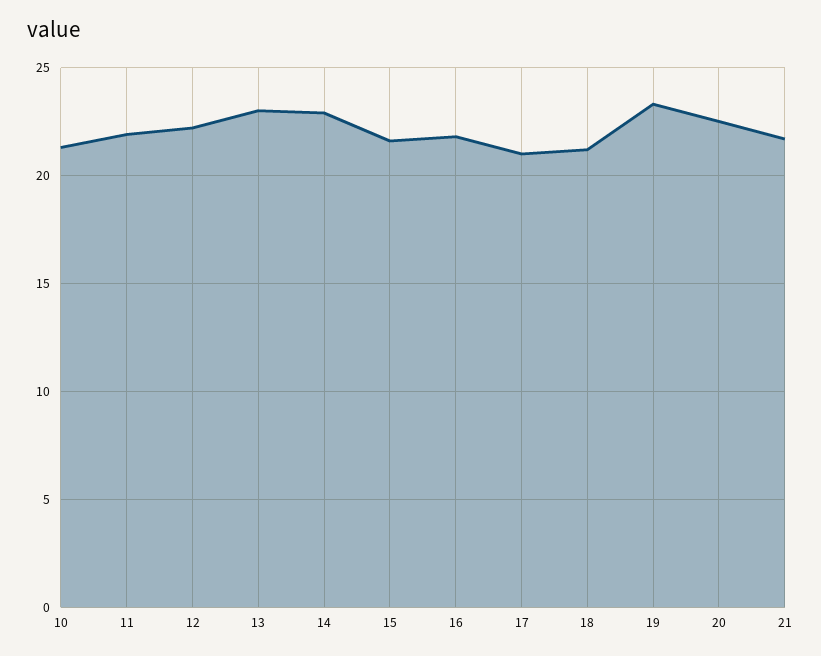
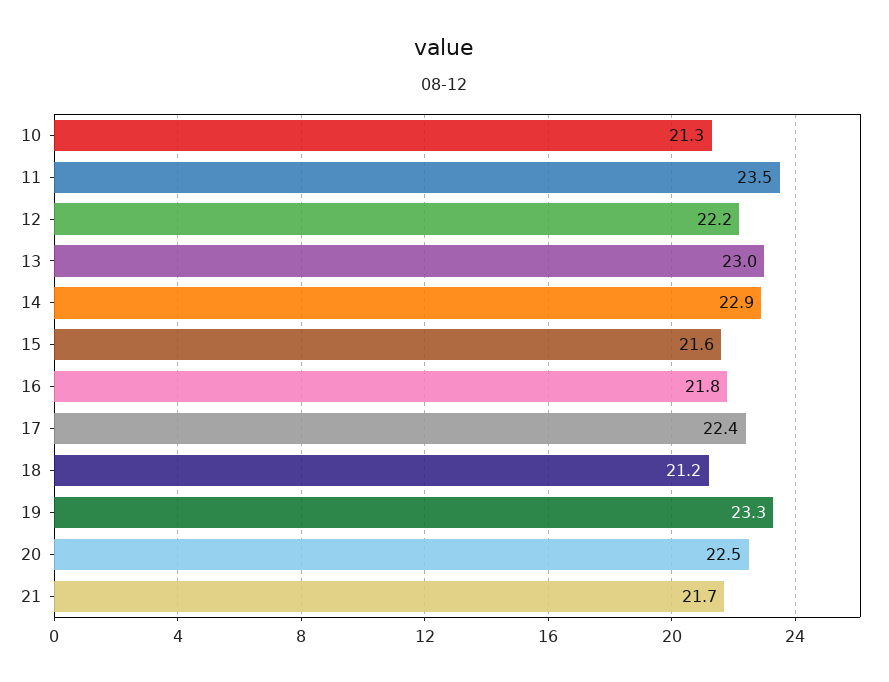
  {
    "10": 21.3,
-   "11": 22,
+   "11": 23.5,
    "12": 22.2,
    "13": 23,
    "14": 22.9,
    "15": 21.6,
    "16": 21.8,
-   "17": 21,
+   "17": 22.4,
    "18": 21.2,
    "19": 23.3,
    "20": 22.5,
    "21": 21.7
  }

